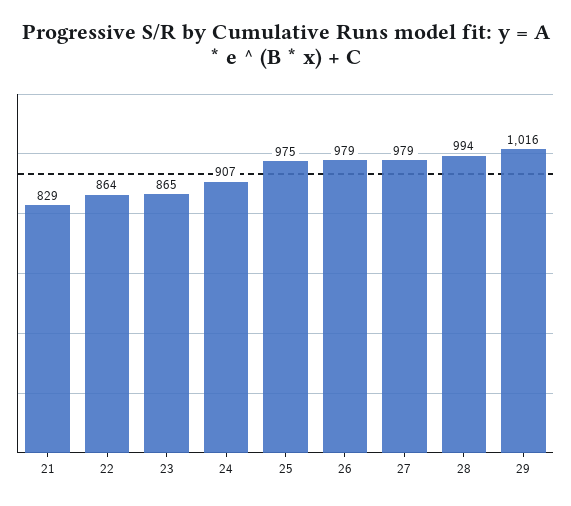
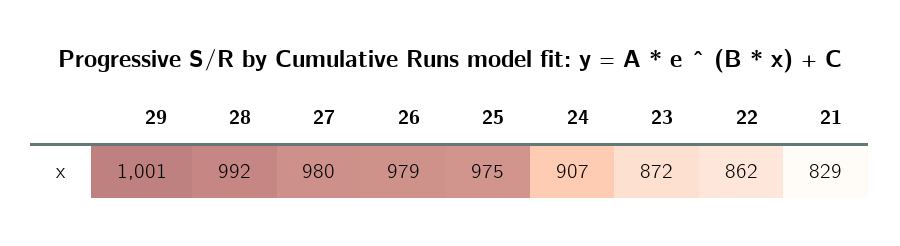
  {
    "21": 829,
-   "22": 864,
+   "22": 862,
-   "23": 865,
+   "23": 872,
    "24": 907,
    "25": 975,
    "26": 979,
-   "27": 979,
+   "27": 980,
-   "28": 994,
+   "28": 992,
-   "29": 1016
+   "29": 1001
  }

